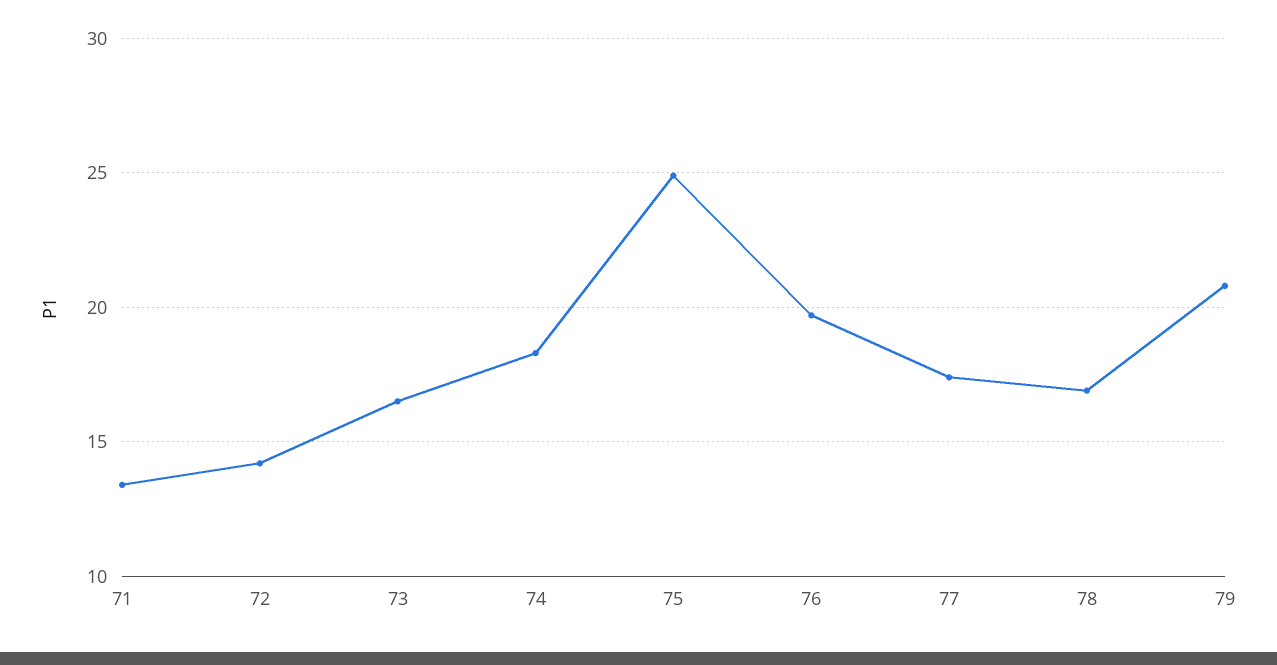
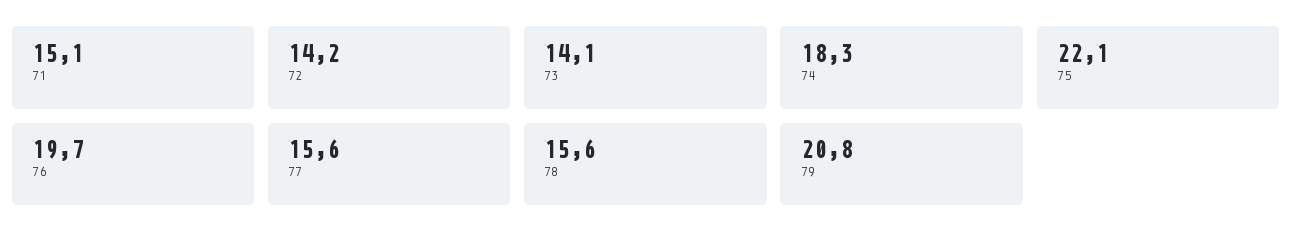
  {
-   "71": 13.5,
+   "71": 15.1,
    "72": 14.2,
-   "73": 16.5,
+   "73": 14.1,
    "74": 18.3,
-   "75": 25,
+   "75": 22.1,
    "76": 19.7,
-   "77": 17.5,
+   "77": 15.6,
-   "78": 17,
+   "78": 15.6,
    "79": 20.8
  }

